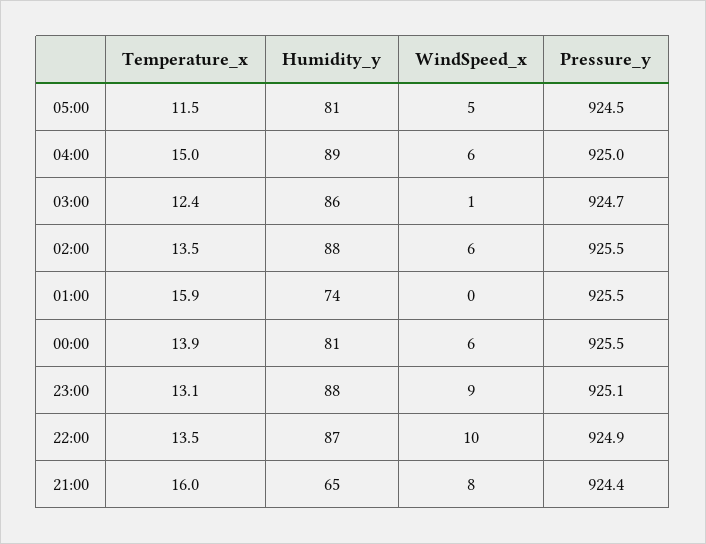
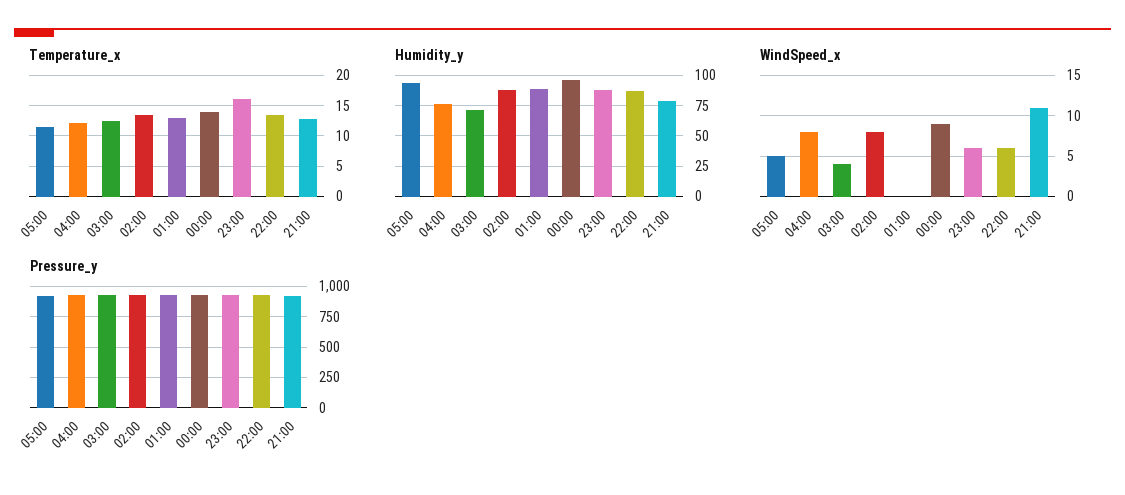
  {
    "Temperature_x": {
      "05:00": 11.5,
-     "04:00": 15,
+     "04:00": 12,
      "03:00": 12.4,
      "02:00": 13.5,
-     "01:00": 15.9,
+     "01:00": 13,
      "00:00": 13.9,
-     "23:00": 13.1,
+     "23:00": 16,
      "22:00": 13.5,
-     "21:00": 16
+     "21:00": 13
    },
    "Humidity_y": {
-     "05:00": 81,
+     "05:00": 95,
-     "04:00": 89,
+     "04:00": 75,
-     "03:00": 86,
+     "03:00": 70,
      "02:00": 88,
-     "01:00": 74,
+     "01:00": 90,
-     "00:00": 81,
+     "00:00": 95,
      "23:00": 88,
      "22:00": 87,
-     "21:00": 65
+     "21:00": 80
    },
    "WindSpeed_x": {
      "05:00": 5,
-     "04:00": 6,
+     "04:00": 8,
-     "03:00": 1,
+     "03:00": 4,
-     "02:00": 6,
+     "02:00": 8,
      "01:00": 0,
-     "00:00": 6,
+     "00:00": 9,
-     "23:00": 9,
+     "23:00": 6,
-     "22:00": 10,
+     "22:00": 6,
-     "21:00": 8
+     "21:00": 11
    },
    "Pressure_y": {
      "05:00": 924.5,
      "04:00": 925,
      "03:00": 924.7,
      "02:00": 925.5,
      "01:00": 925.5,
      "00:00": 925.5,
      "23:00": 925.1,
      "22:00": 924.9,
      "21:00": 924.4
    }
  }

